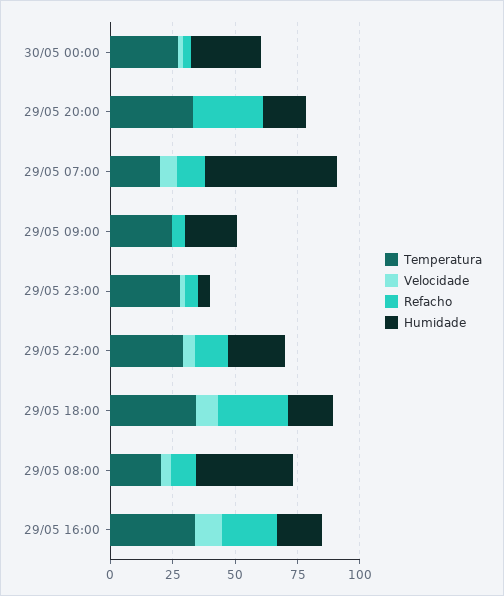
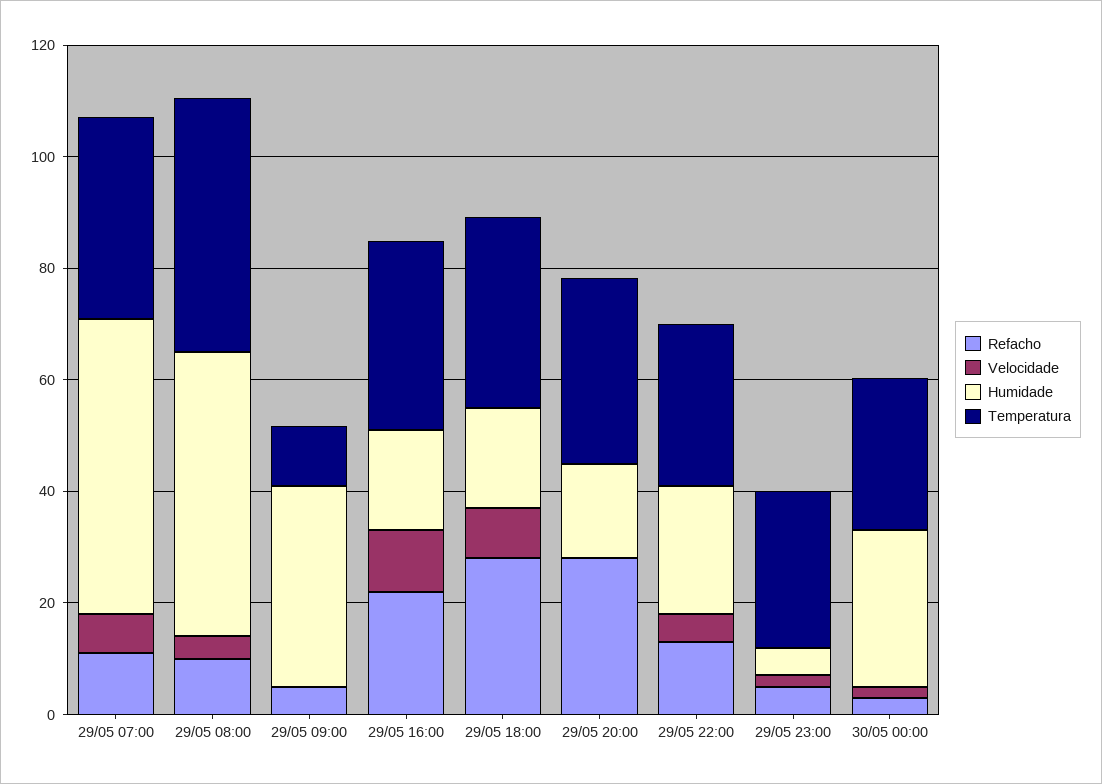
  {
    "Temperatura": {
      "30/05 00:00": 25,
      "29/05 20:00": 35,
-     "29/05 07:00": 20,
+     "29/05 07:00": 35,
-     "29/05 09:00": 25,
+     "29/05 09:00": 10,
      "29/05 23:00": 30,
      "29/05 22:00": 30,
      "29/05 18:00": 35,
-     "29/05 08:00": 20,
+     "29/05 08:00": 45,
      "29/05 16:00": 35
    },
    "Velocidade": {
      "30/05 00:00": 0,
      "29/05 20:00": 0,
      "29/05 07:00": 5,
      "29/05 09:00": 0,
      "29/05 23:00": 0,
      "29/05 22:00": 5,
      "29/05 18:00": 10,
      "29/05 08:00": 5,
      "29/05 16:00": 10
    },
    "Refacho": {
      "30/05 00:00": 5,
      "29/05 20:00": 30,
      "29/05 07:00": 10,
      "29/05 09:00": 5,
      "29/05 23:00": 5,
      "29/05 22:00": 15,
      "29/05 18:00": 30,
      "29/05 08:00": 10,
      "29/05 16:00": 20
    },
    "Humidade": {
      "30/05 00:00": 30,
      "29/05 20:00": 15,
      "29/05 07:00": 55,
-     "29/05 09:00": 20,
+     "29/05 09:00": 35,
      "29/05 23:00": 5,
      "29/05 22:00": 25,
      "29/05 18:00": 20,
-     "29/05 08:00": 40,
+     "29/05 08:00": 50,
      "29/05 16:00": 20
    }
  }

